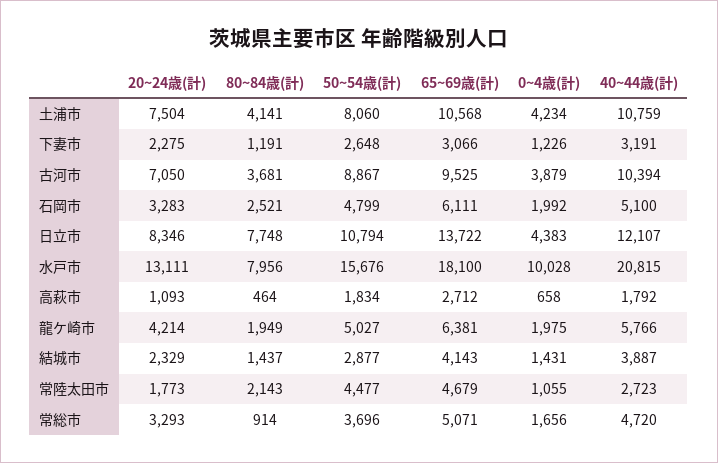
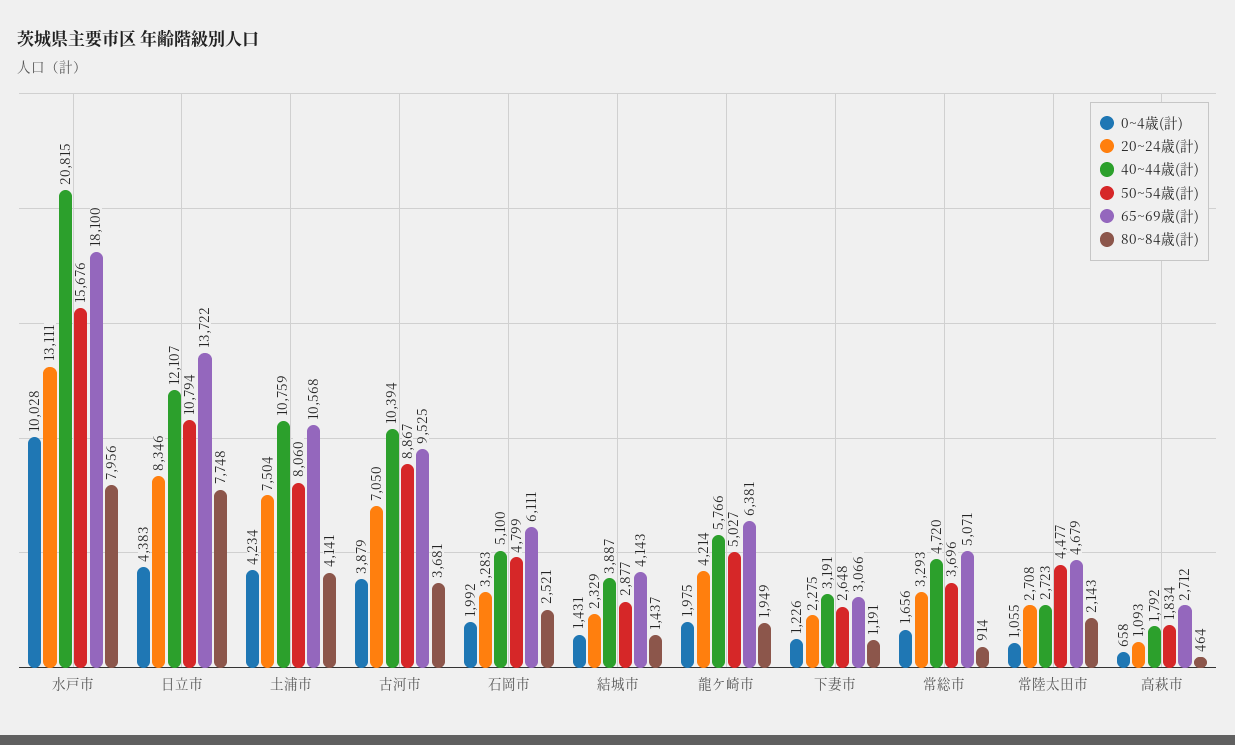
  {
    "20~24歳(計)": {
      "土浦市": 7504,
      "下妻市": 2275,
      "古河市": 7050,
      "石岡市": 3283,
      "日立市": 8346,
      "水戸市": 13111,
      "高萩市": 1093,
      "龍ケ崎市": 4214,
      "結城市": 2329,
-     "常陸太田市": 1773,
+     "常陸太田市": 2708,
      "常総市": 3293
    },
    "80~84歳(計)": {
      "土浦市": 4141,
      "下妻市": 1191,
      "古河市": 3681,
      "石岡市": 2521,
      "日立市": 7748,
      "水戸市": 7956,
      "高萩市": 464,
      "龍ケ崎市": 1949,
      "結城市": 1437,
      "常陸太田市": 2143,
      "常総市": 914
    },
    "50~54歳(計)": {
      "土浦市": 8060,
      "下妻市": 2648,
      "古河市": 8867,
      "石岡市": 4799,
      "日立市": 10794,
      "水戸市": 15676,
      "高萩市": 1834,
      "龍ケ崎市": 5027,
      "結城市": 2877,
      "常陸太田市": 4477,
      "常総市": 3696
    },
    "65~69歳(計)": {
      "土浦市": 10568,
      "下妻市": 3066,
      "古河市": 9525,
      "石岡市": 6111,
      "日立市": 13722,
      "水戸市": 18100,
      "高萩市": 2712,
      "龍ケ崎市": 6381,
      "結城市": 4143,
      "常陸太田市": 4679,
      "常総市": 5071
    },
    "0~4歳(計)": {
      "土浦市": 4234,
      "下妻市": 1226,
      "古河市": 3879,
      "石岡市": 1992,
      "日立市": 4383,
      "水戸市": 10028,
      "高萩市": 658,
      "龍ケ崎市": 1975,
      "結城市": 1431,
      "常陸太田市": 1055,
      "常総市": 1656
    },
    "40~44歳(計)": {
      "土浦市": 10759,
      "下妻市": 3191,
      "古河市": 10394,
      "石岡市": 5100,
      "日立市": 12107,
      "水戸市": 20815,
      "高萩市": 1792,
      "龍ケ崎市": 5766,
      "結城市": 3887,
      "常陸太田市": 2723,
      "常総市": 4720
    }
  }

